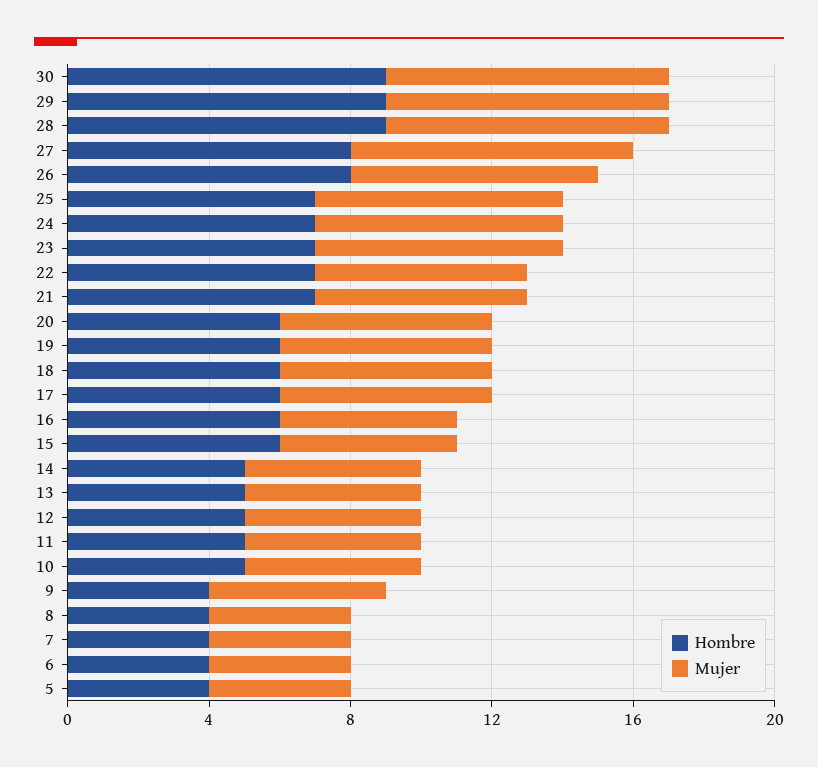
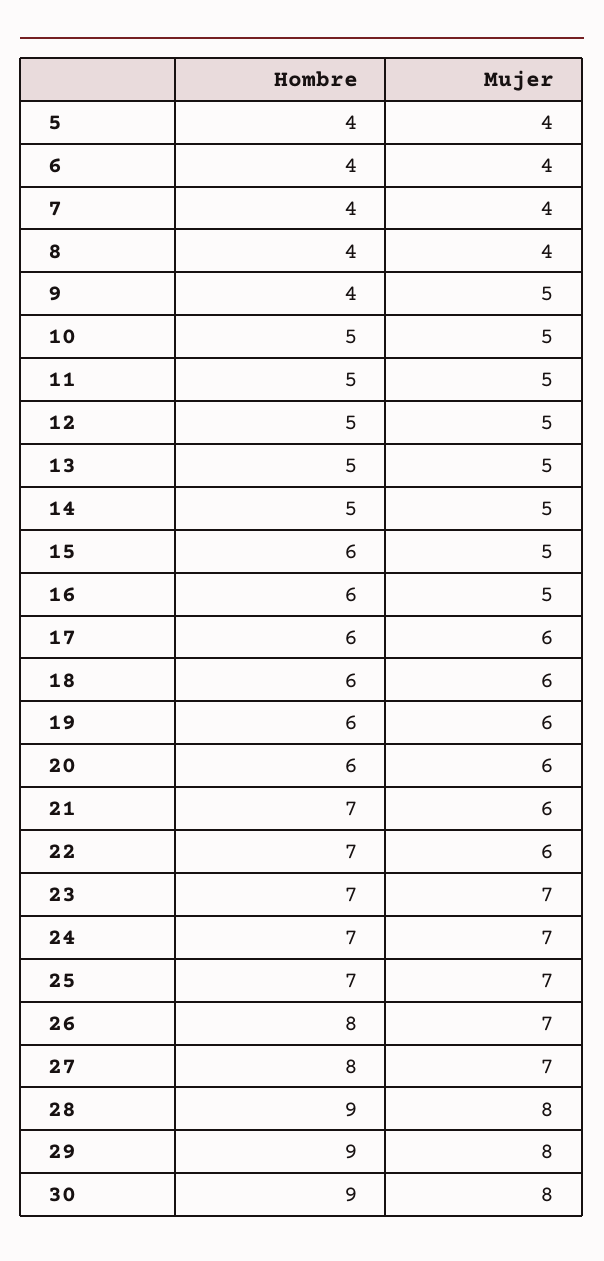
  {
    "Hombre": {
      "30": 9,
      "29": 9,
      "28": 9,
      "27": 8,
      "26": 8,
      "25": 7,
      "24": 7,
      "23": 7,
      "22": 7,
      "21": 7,
      "20": 6,
      "19": 6,
      "18": 6,
      "17": 6,
      "16": 6,
      "15": 6,
      "14": 5,
      "13": 5,
      "12": 5,
      "11": 5,
      "10": 5,
      "9": 4,
      "8": 4,
      "7": 4,
      "6": 4,
      "5": 4
    },
    "Mujer": {
      "30": 8,
      "29": 8,
      "28": 8,
-     "27": 8,
+     "27": 7,
      "26": 7,
      "25": 7,
      "24": 7,
      "23": 7,
      "22": 6,
      "21": 6,
      "20": 6,
      "19": 6,
      "18": 6,
      "17": 6,
      "16": 5,
      "15": 5,
      "14": 5,
      "13": 5,
      "12": 5,
      "11": 5,
      "10": 5,
      "9": 5,
      "8": 4,
      "7": 4,
      "6": 4,
      "5": 4
    }
  }

